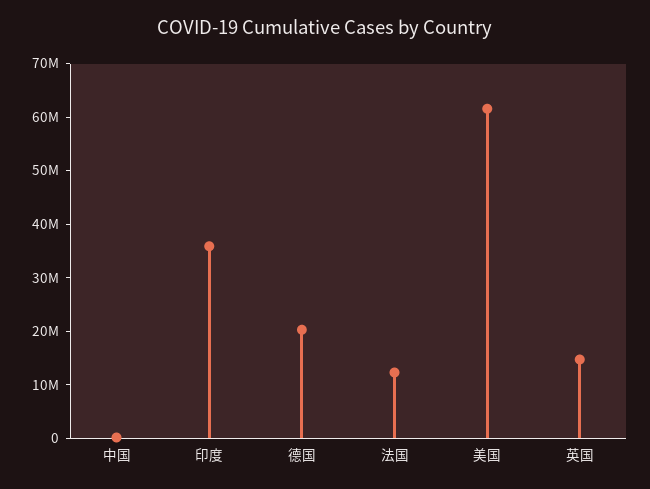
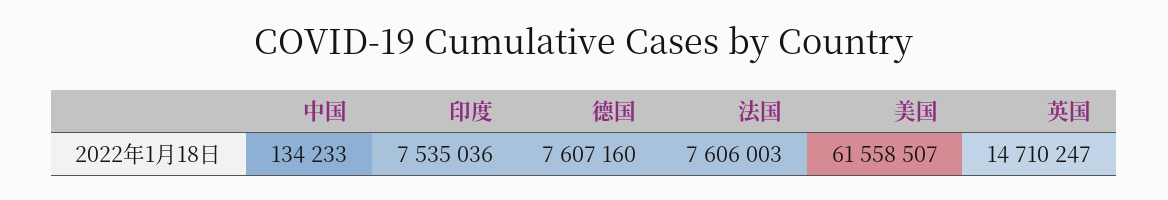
  {
    "中国": 134233,
-   "印度": 36000000,
+   "印度": 7535036,
-   "德国": 20000000,
+   "德国": 7607160,
-   "法国": 12000000,
+   "法国": 7606003,
    "美国": 61558507,
    "英国": 14710247
  }

